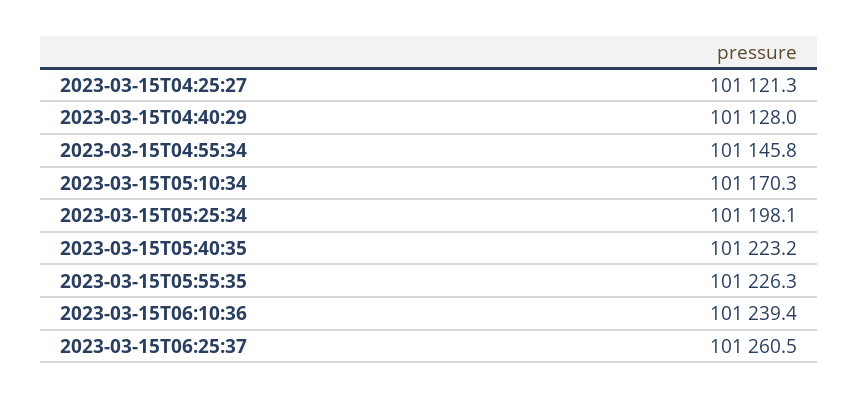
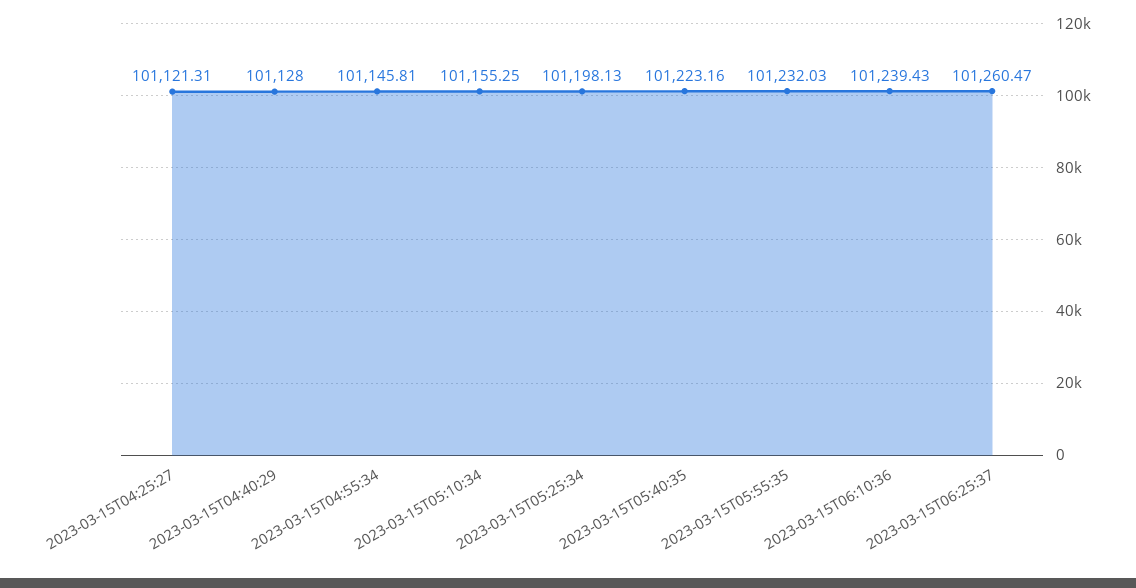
  {
    "2023-03-15T04:25:27": 101121.31,
    "2023-03-15T04:40:29": 101128,
    "2023-03-15T04:55:34": 101145.81,
-   "2023-03-15T05:10:34": 101170.3,
+   "2023-03-15T05:10:34": 101155.25,
    "2023-03-15T05:25:34": 101198.13,
    "2023-03-15T05:40:35": 101223.16,
-   "2023-03-15T05:55:35": 101226.3,
+   "2023-03-15T05:55:35": 101232.03,
    "2023-03-15T06:10:36": 101239.43,
    "2023-03-15T06:25:37": 101260.47
  }

